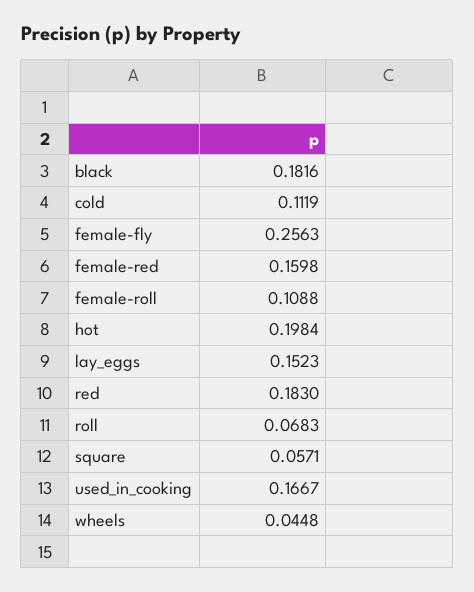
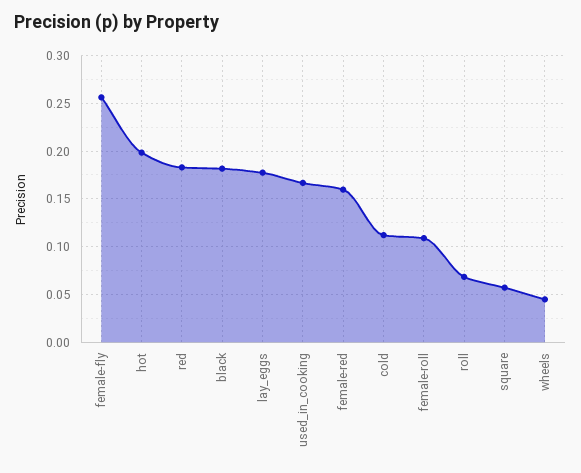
  {
    "black": 0.1816,
    "cold": 0.1119,
    "female-fly": 0.2563,
    "female-red": 0.1598,
    "female-roll": 0.1088,
    "hot": 0.1984,
-   "lay_eggs": 0.1523,
+   "lay_eggs": 0.18,
    "red": 0.183,
    "roll": 0.0683,
    "square": 0.0571,
    "used_in_cooking": 0.1667,
    "wheels": 0.0448
  }

